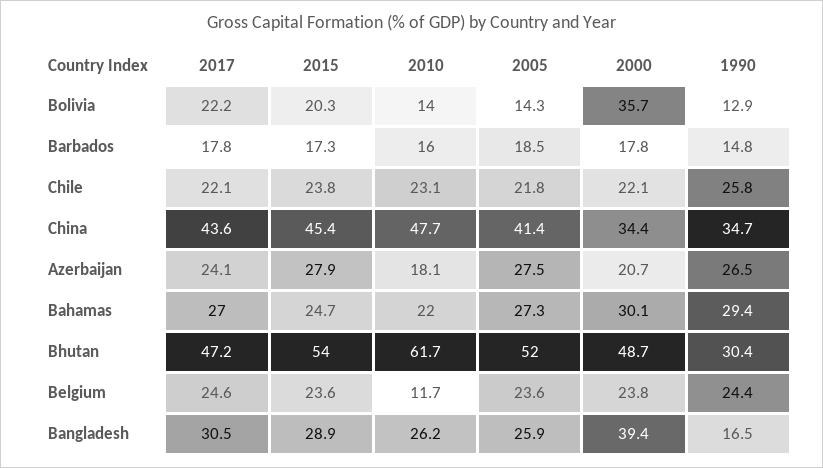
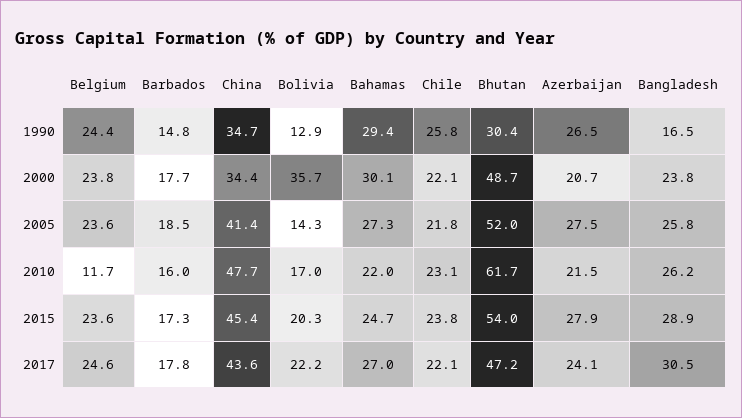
  {
    "2017": {
      "Bolivia": 22.2,
      "Barbados": 17.8,
      "Chile": 22.1,
      "China": 43.6,
      "Azerbaijan": 24.1,
      "Bahamas": 27,
      "Bhutan": 47.2,
      "Belgium": 24.6,
      "Bangladesh": 30.5
    },
    "2015": {
      "Bolivia": 20.3,
      "Barbados": 17.3,
      "Chile": 23.8,
      "China": 45.4,
      "Azerbaijan": 27.9,
      "Bahamas": 24.7,
      "Bhutan": 54,
      "Belgium": 23.6,
      "Bangladesh": 28.9
    },
    "2010": {
-     "Bolivia": 14,
+     "Bolivia": 17,
      "Barbados": 16,
      "Chile": 23.1,
      "China": 47.7,
-     "Azerbaijan": 18.1,
+     "Azerbaijan": 21.5,
      "Bahamas": 22,
      "Bhutan": 61.7,
      "Belgium": 11.7,
      "Bangladesh": 26.2
    },
    "2005": {
      "Bolivia": 14.3,
      "Barbados": 18.5,
      "Chile": 21.8,
      "China": 41.4,
      "Azerbaijan": 27.5,
      "Bahamas": 27.3,
      "Bhutan": 52,
      "Belgium": 23.6,
-     "Bangladesh": 25.9
+     "Bangladesh": 25.8
    },
    "2000": {
      "Bolivia": 35.7,
-     "Barbados": 17.8,
+     "Barbados": 17.7,
      "Chile": 22.1,
      "China": 34.4,
      "Azerbaijan": 20.7,
      "Bahamas": 30.1,
      "Bhutan": 48.7,
      "Belgium": 23.8,
-     "Bangladesh": 39.4
+     "Bangladesh": 23.8
    },
    "1990": {
      "Bolivia": 12.9,
      "Barbados": 14.8,
      "Chile": 25.8,
      "China": 34.7,
      "Azerbaijan": 26.5,
      "Bahamas": 29.4,
      "Bhutan": 30.4,
      "Belgium": 24.4,
      "Bangladesh": 16.5
    }
  }

